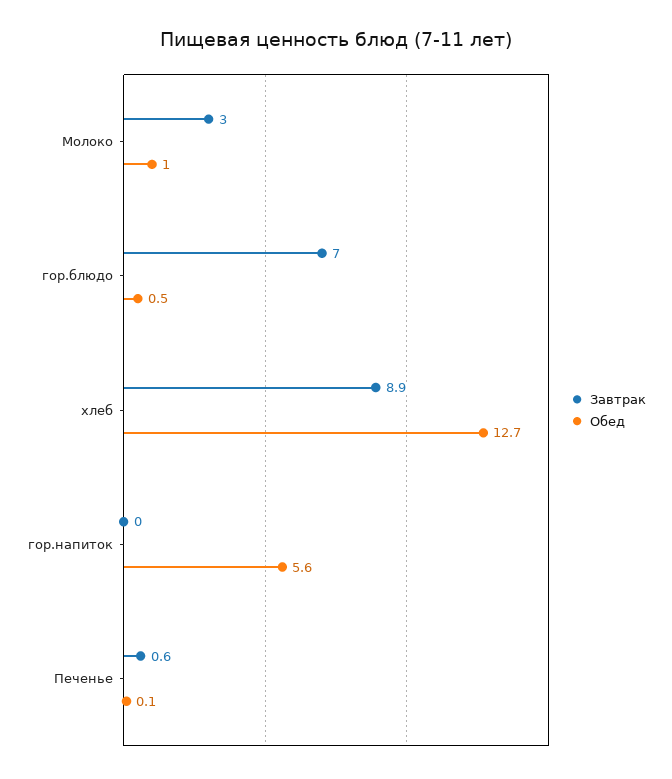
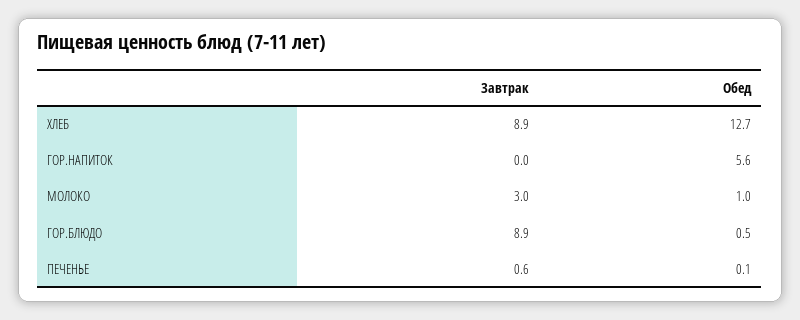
  {
    "Завтрак": {
      "Молоко": 3,
-     "гор.блюдо": 7,
+     "гор.блюдо": 8.9,
      "хлеб": 8.9,
      "гор.напиток": 0,
      "Печенье": 0.6
    },
    "Обед": {
      "Молоко": 1,
      "гор.блюдо": 0.5,
      "хлеб": 12.7,
      "гор.напиток": 5.6,
      "Печенье": 0.1
    }
  }

